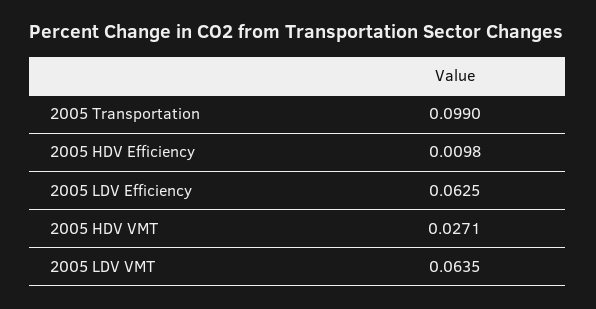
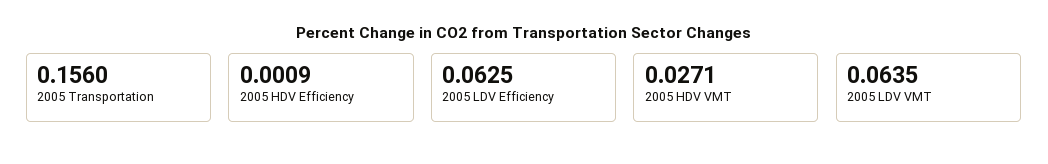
  {
-   "2005 Transportation": 0.099,
+   "2005 Transportation": 0.156,
-   "2005 HDV Efficiency": 0.0098,
+   "2005 HDV Efficiency": 0.0009,
    "2005 LDV Efficiency": 0.0625,
    "2005 HDV VMT": 0.0271,
    "2005 LDV VMT": 0.0635
  }

